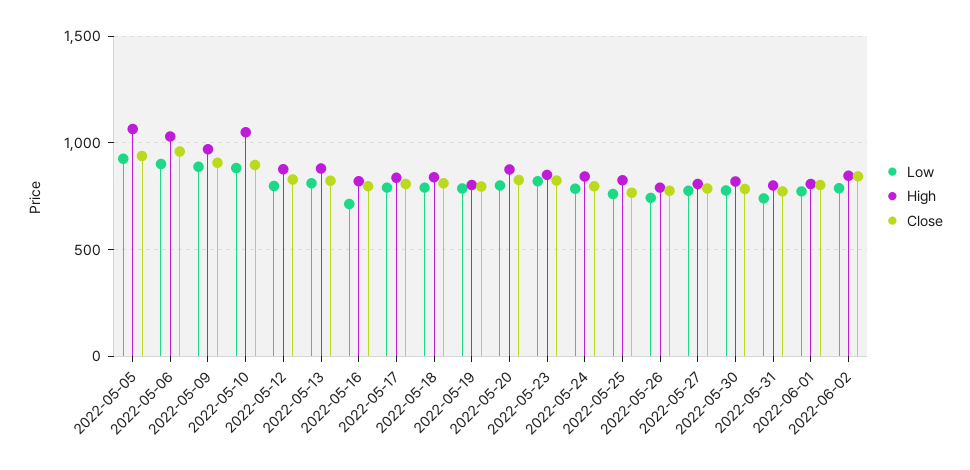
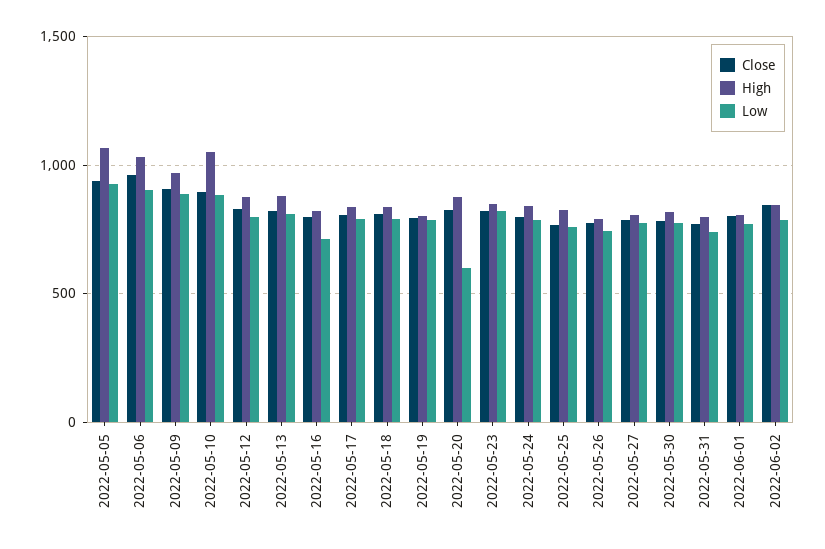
  {
    "Low": {
      "2022-05-05": 950,
      "2022-05-06": 900,
      "2022-05-09": 900,
      "2022-05-10": 900,
      "2022-05-12": 800,
      "2022-05-13": 800,
      "2022-05-16": 700,
      "2022-05-17": 800,
      "2022-05-18": 800,
      "2022-05-19": 800,
-     "2022-05-20": 800,
+     "2022-05-20": 600,
      "2022-05-23": 800,
      "2022-05-24": 800,
      "2022-05-25": 750,
      "2022-05-26": 750,
      "2022-05-27": 800,
      "2022-05-30": 800,
      "2022-05-31": 750,
      "2022-06-01": 750,
      "2022-06-02": 800
    },
    "High": {
      "2022-05-05": 1050,
      "2022-05-06": 1050,
      "2022-05-09": 950,
      "2022-05-10": 1050,
      "2022-05-12": 900,
      "2022-05-13": 900,
      "2022-05-16": 800,
      "2022-05-17": 850,
      "2022-05-18": 850,
      "2022-05-19": 800,
      "2022-05-20": 900,
      "2022-05-23": 850,
      "2022-05-24": 850,
      "2022-05-25": 850,
      "2022-05-26": 800,
      "2022-05-27": 800,
      "2022-05-30": 800,
      "2022-05-31": 800,
      "2022-06-01": 800,
      "2022-06-02": 850
    },
    "Close": {
      "2022-05-05": 950,
      "2022-05-06": 950,
      "2022-05-09": 900,
      "2022-05-10": 900,
      "2022-05-12": 850,
      "2022-05-13": 800,
      "2022-05-16": 800,
      "2022-05-17": 800,
      "2022-05-18": 800,
      "2022-05-19": 800,
      "2022-05-20": 850,
      "2022-05-23": 800,
      "2022-05-24": 800,
      "2022-05-25": 750,
      "2022-05-26": 750,
      "2022-05-27": 800,
      "2022-05-30": 800,
      "2022-05-31": 750,
      "2022-06-01": 800,
      "2022-06-02": 850
    }
  }

